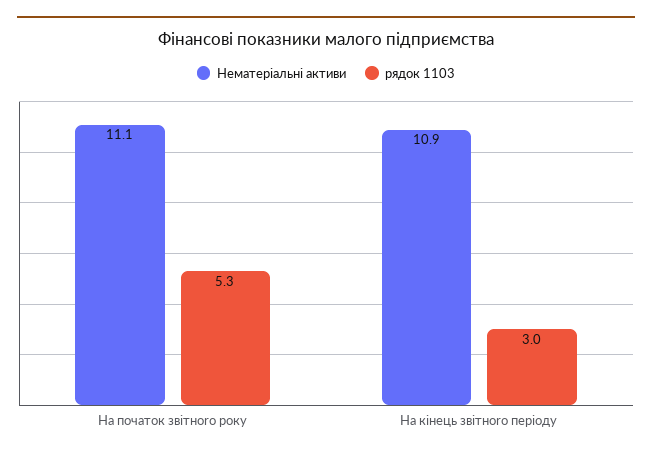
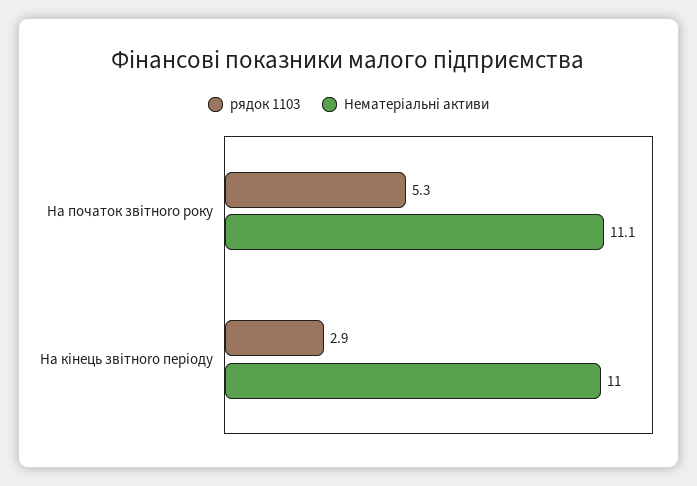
  {
    "Нематерiальнi активи": {
      "На початок звiтноrо року": 11.1,
-     "На кiнець звiтноrо перiоду": 10.9
+     "На кiнець звiтноrо перiоду": 11
    },
    "рядок 1103": {
      "На початок звiтноrо року": 5.3,
-     "На кiнець звiтноrо перiоду": 3
+     "На кiнець звiтноrо перiоду": 2.9
    }
  }

